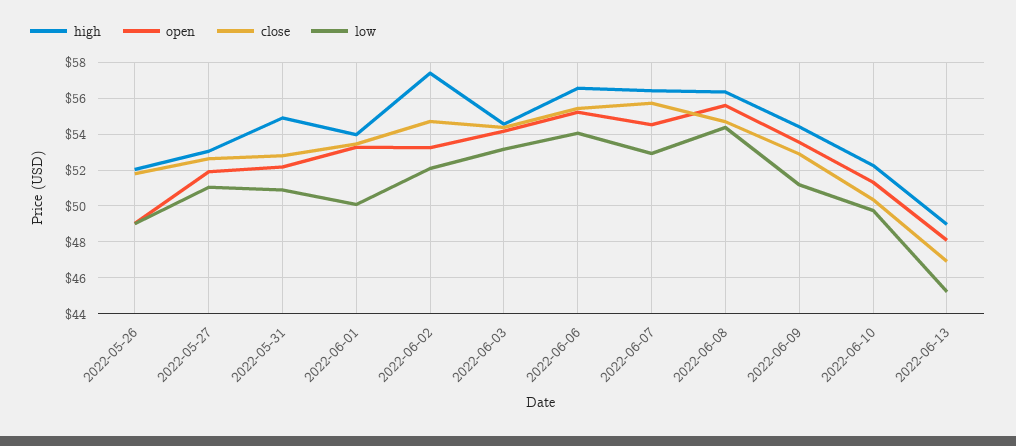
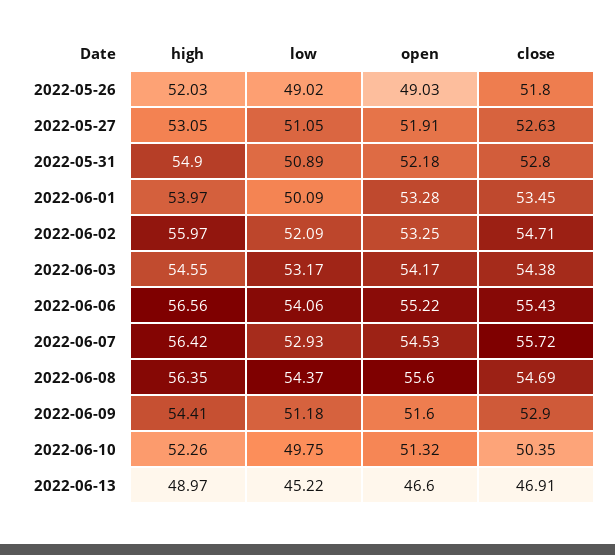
  {
    "high": {
      "2022-05-26": 52.03,
      "2022-05-27": 53.05,
      "2022-05-31": 54.9,
      "2022-06-01": 53.97,
-     "2022-06-02": 57.5,
+     "2022-06-02": 55.97,
      "2022-06-03": 54.55,
      "2022-06-06": 56.56,
      "2022-06-07": 56.42,
      "2022-06-08": 56.35,
      "2022-06-09": 54.41,
      "2022-06-10": 52.26,
      "2022-06-13": 48.97
    },
    "open": {
      "2022-05-26": 49.03,
      "2022-05-27": 51.91,
      "2022-05-31": 52.18,
      "2022-06-01": 53.28,
      "2022-06-02": 53.25,
      "2022-06-03": 54.17,
      "2022-06-06": 55.22,
      "2022-06-07": 54.53,
      "2022-06-08": 55.6,
-     "2022-06-09": 53.5,
+     "2022-06-09": 51.6,
      "2022-06-10": 51.32,
-     "2022-06-13": 48
+     "2022-06-13": 46.6
    },
    "close": {
      "2022-05-26": 51.8,
      "2022-05-27": 52.63,
      "2022-05-31": 52.8,
      "2022-06-01": 53.45,
      "2022-06-02": 54.71,
      "2022-06-03": 54.38,
      "2022-06-06": 55.43,
      "2022-06-07": 55.72,
      "2022-06-08": 54.69,
      "2022-06-09": 52.9,
      "2022-06-10": 50.35,
      "2022-06-13": 46.91
    },
    "low": {
      "2022-05-26": 49.02,
      "2022-05-27": 51.05,
      "2022-05-31": 50.89,
      "2022-06-01": 50.09,
      "2022-06-02": 52.09,
      "2022-06-03": 53.17,
      "2022-06-06": 54.06,
      "2022-06-07": 52.93,
      "2022-06-08": 54.37,
      "2022-06-09": 51.18,
      "2022-06-10": 49.75,
      "2022-06-13": 45.22
    }
  }

